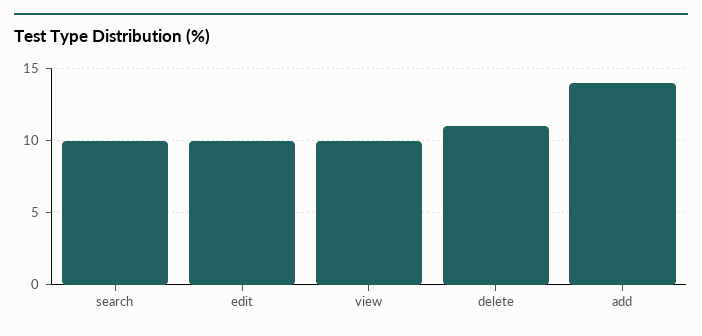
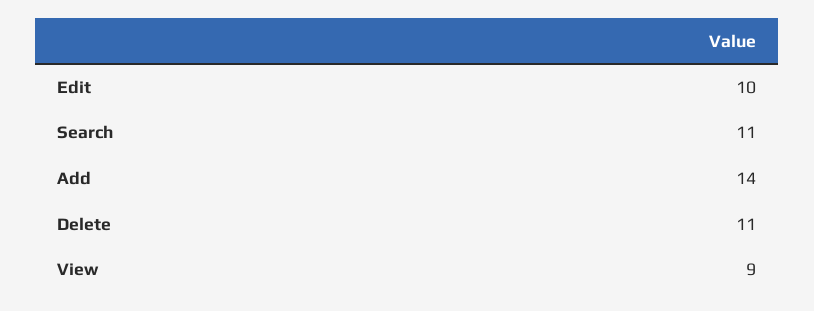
  {
-   "search": 10,
+   "search": 11,
    "edit": 10,
-   "view": 10,
+   "view": 9,
    "delete": 11,
    "add": 14
  }

